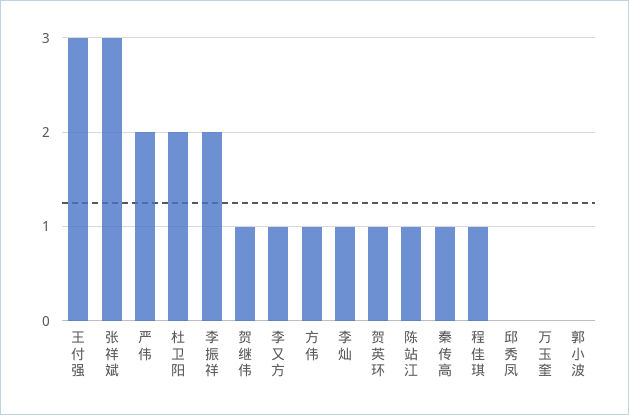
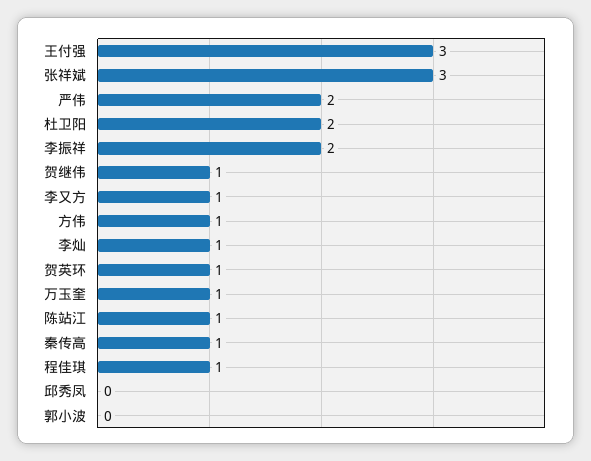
  {
    "王付强": 3,
    "张祥斌": 3,
    "严伟": 2,
    "杜卫阳": 2,
    "李振祥": 2,
    "贺继伟": 1,
    "李又方": 1,
    "方伟": 1,
    "李灿": 1,
    "贺英环": 1,
    "陈站江": 1,
    "秦传高": 1,
    "程佳琪": 1,
    "邱秀凤": 0,
-   "万玉奎": 0,
+   "万玉奎": 1,
    "郭小波": 0
  }

